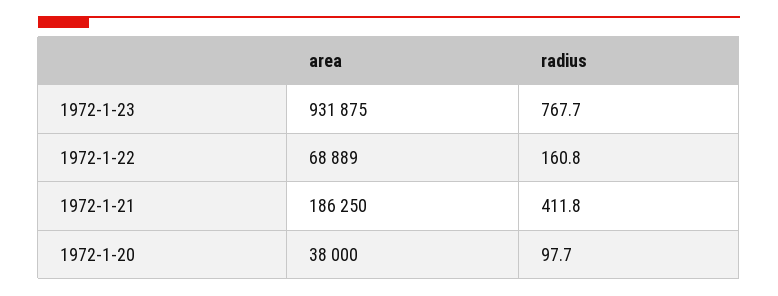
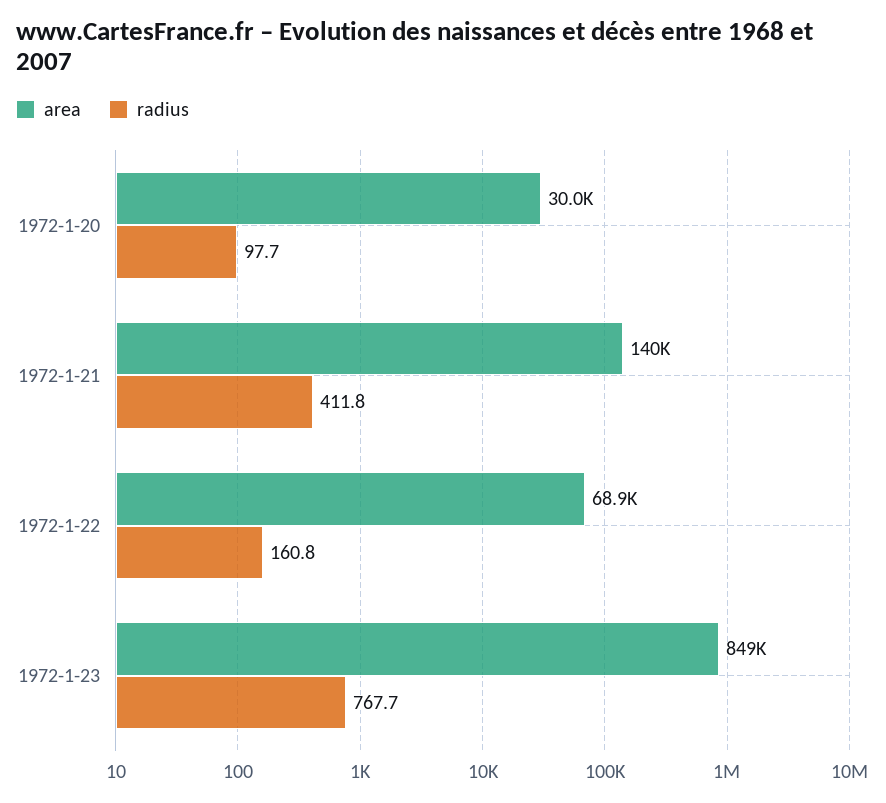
  {
    "area": {
-     "1972-1-23": 931875,
+     "1972-1-23": 849000,
      "1972-1-22": 68889,
-     "1972-1-21": 186250,
+     "1972-1-21": 140000,
-     "1972-1-20": 38000
+     "1972-1-20": 30000
    },
    "radius": {
      "1972-1-23": 767.7,
      "1972-1-22": 160.8,
      "1972-1-21": 411.8,
      "1972-1-20": 97.7
    }
  }

